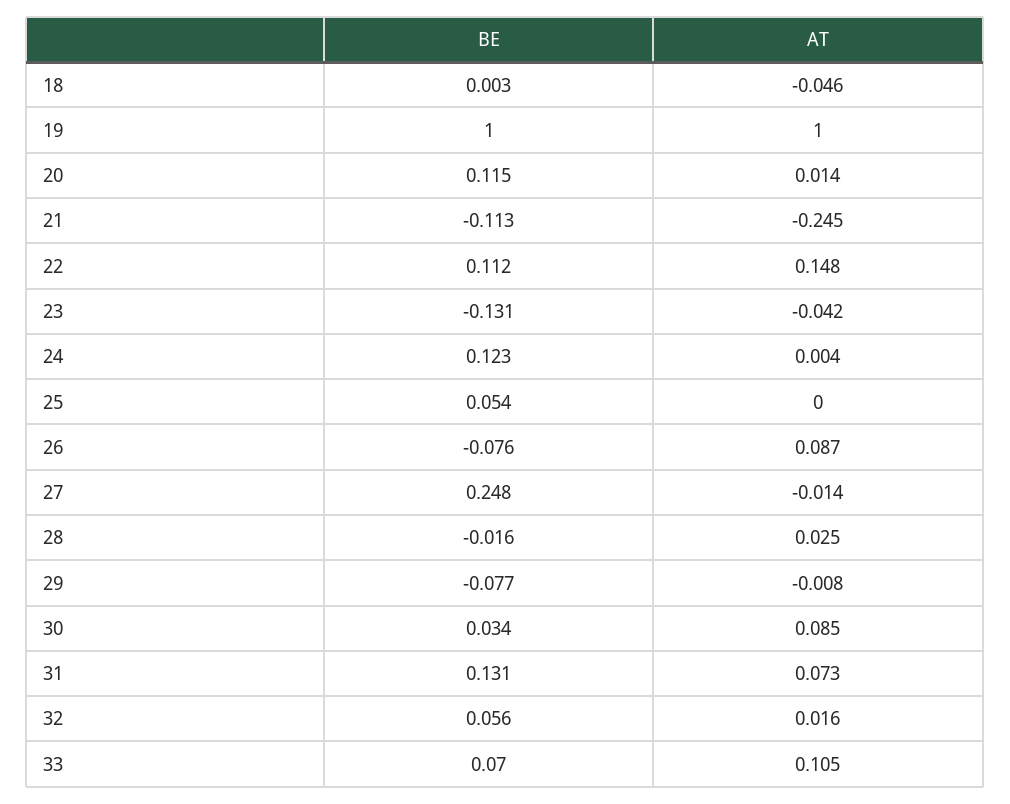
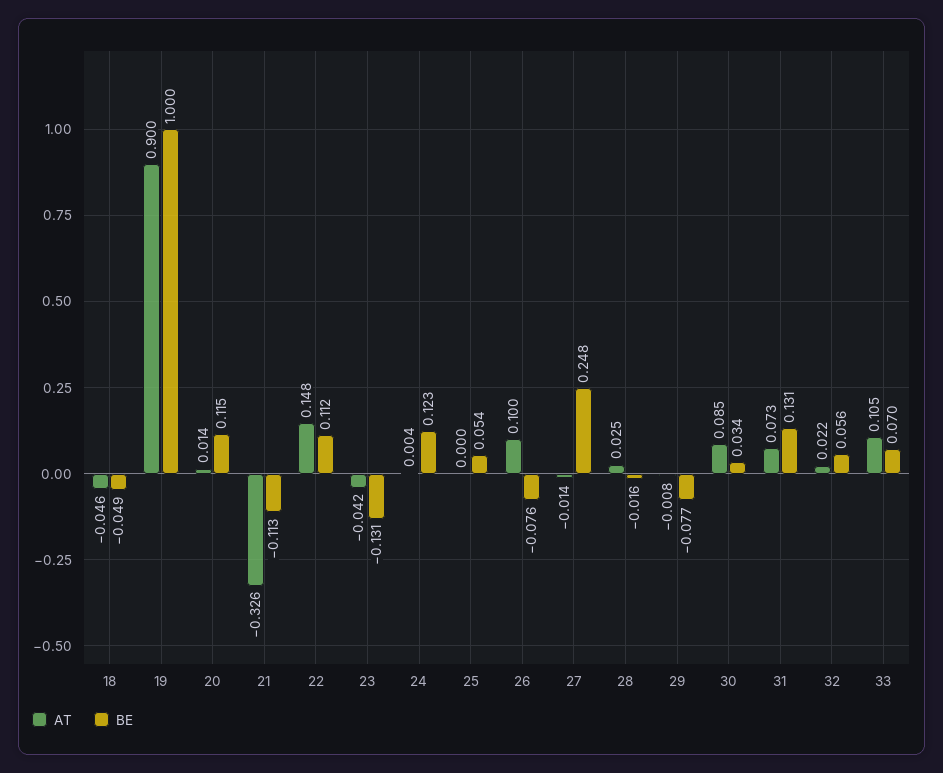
  {
    "BE": {
-     "18": 0.003,
+     "18": -0.049,
      "19": 1,
      "20": 0.115,
      "21": -0.113,
      "22": 0.112,
      "23": -0.131,
      "24": 0.123,
      "25": 0.054,
      "26": -0.076,
      "27": 0.248,
      "28": -0.016,
      "29": -0.077,
      "30": 0.034,
      "31": 0.131,
      "32": 0.056,
      "33": 0.07
    },
    "AT": {
      "18": -0.046,
-     "19": 1,
+     "19": 0.9,
      "20": 0.014,
-     "21": -0.245,
+     "21": -0.326,
      "22": 0.148,
      "23": -0.042,
      "24": 0.004,
      "25": 0,
-     "26": 0.087,
+     "26": 0.1,
      "27": -0.014,
      "28": 0.025,
      "29": -0.008,
      "30": 0.085,
      "31": 0.073,
-     "32": 0.016,
+     "32": 0.022,
      "33": 0.105
    }
  }

